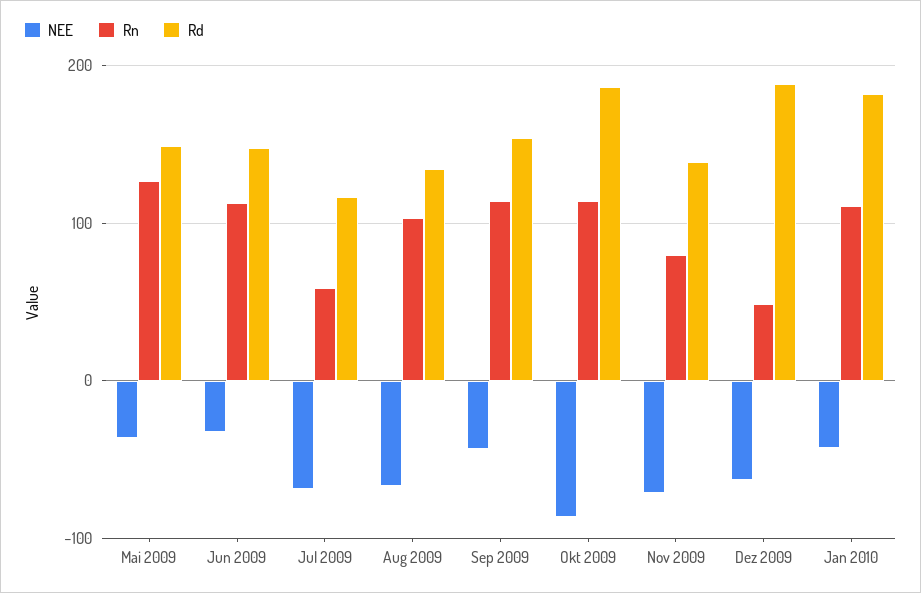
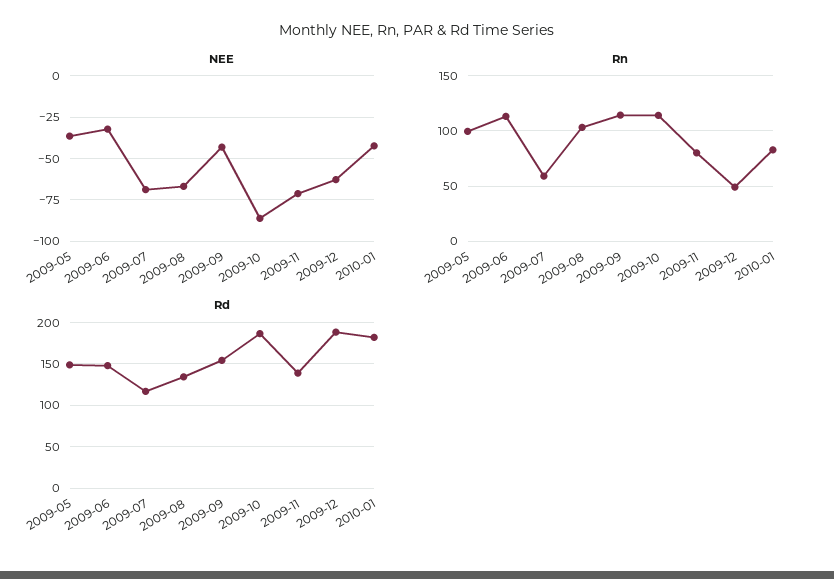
  {
    "NEE": {
      "Mai 2009": -35,
      "Jun 2009": -30,
      "Jul 2009": -70,
      "Aug 2009": -65,
      "Sep 2009": -45,
      "Okt 2009": -85,
      "Nov 2009": -70,
      "Dez 2009": -65,
      "Jan 2010": -40
    },
    "Rn": {
-     "Mai 2009": 130,
+     "Mai 2009": 100,
      "Jun 2009": 110,
      "Jul 2009": 60,
      "Aug 2009": 100,
      "Sep 2009": 110,
      "Okt 2009": 110,
      "Nov 2009": 80,
      "Dez 2009": 50,
-     "Jan 2010": 110
+     "Jan 2010": 80
    },
    "Rd": {
      "Mai 2009": 150,
      "Jun 2009": 150,
      "Jul 2009": 120,
      "Aug 2009": 130,
      "Sep 2009": 150,
      "Okt 2009": 190,
      "Nov 2009": 140,
      "Dez 2009": 190,
      "Jan 2010": 180
    }
  }

